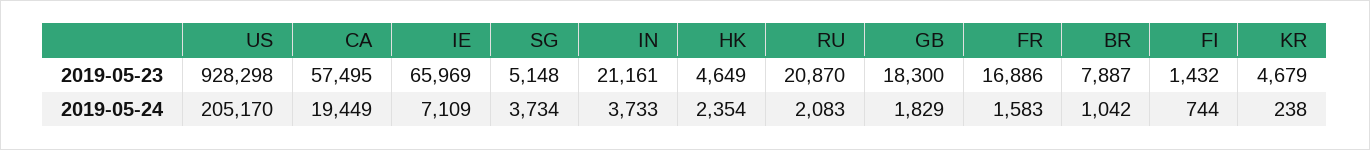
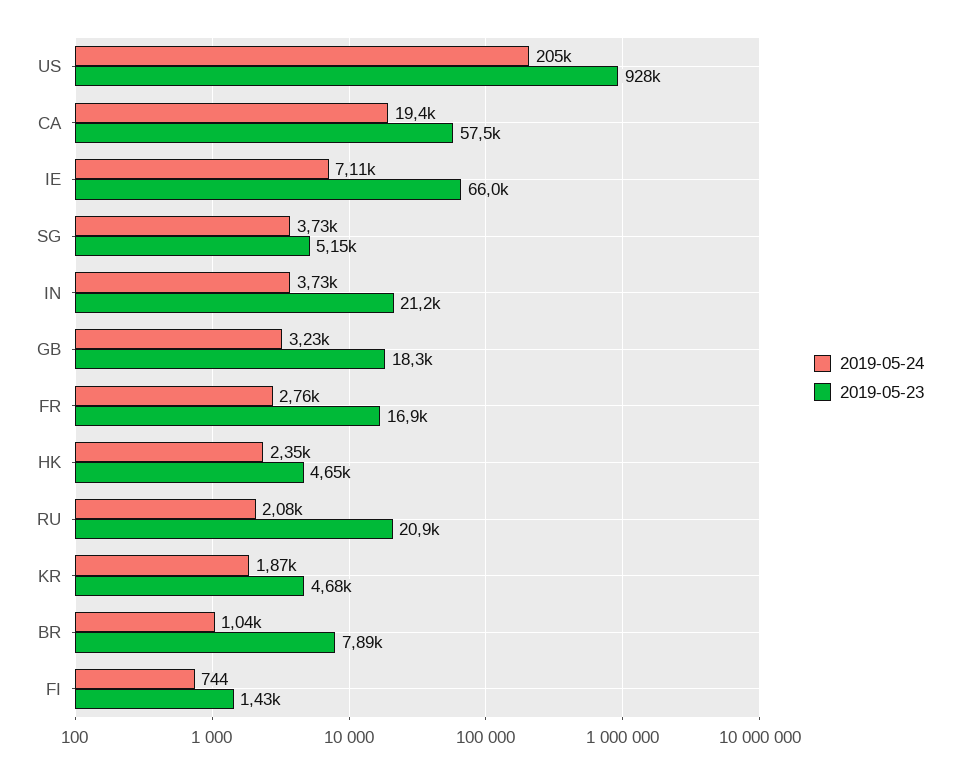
  {
    "2019-05-23": {
      "US": 928298,
      "CA": 57495,
      "IE": 65969,
      "SG": 5148,
      "IN": 21161,
      "HK": 4649,
      "RU": 20870,
      "GB": 18300,
      "FR": 16886,
      "BR": 7887,
      "FI": 1432,
      "KR": 4679
    },
    "2019-05-24": {
      "US": 205170,
      "CA": 19449,
      "IE": 7109,
      "SG": 3734,
      "IN": 3733,
      "HK": 2354,
      "RU": 2083,
-     "GB": 1829,
+     "GB": 3230,
-     "FR": 1583,
+     "FR": 2760,
      "BR": 1042,
      "FI": 744,
-     "KR": 238
+     "KR": 1870
    }
  }

